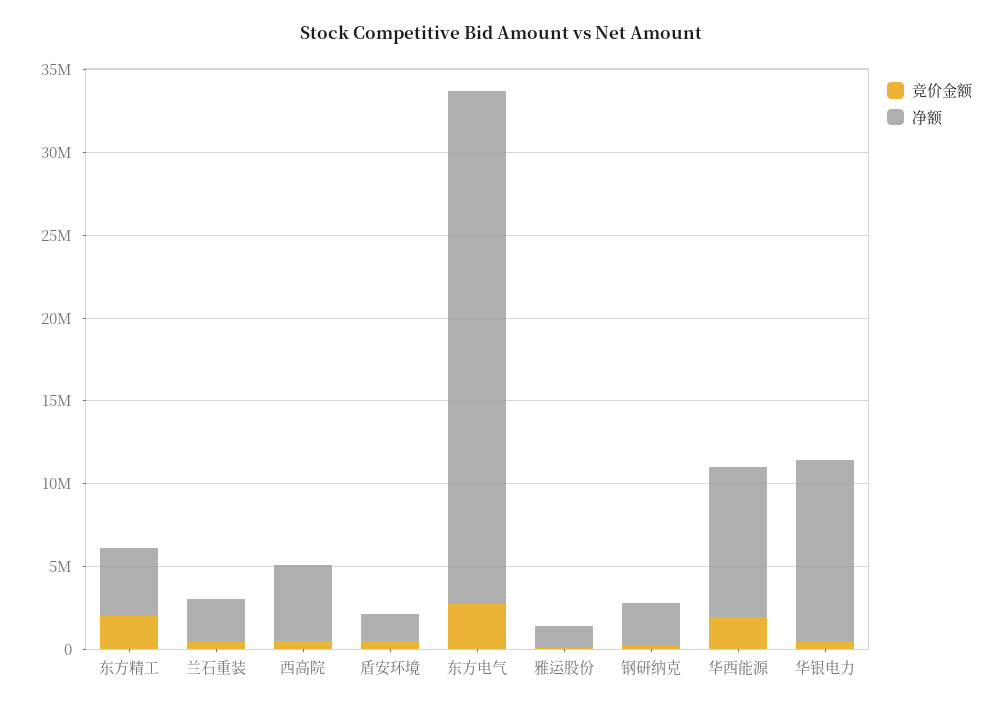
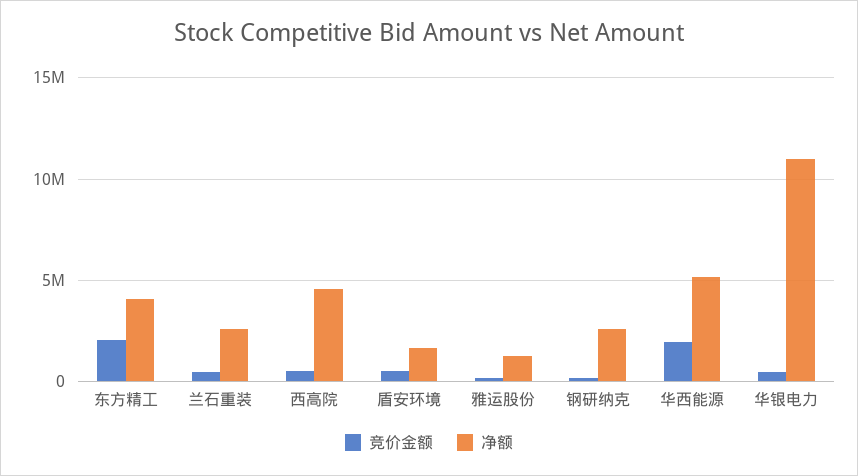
  {
    "竞价金额": {
      "东方精工": 2000000,
      "兰石重装": 500000,
      "西高院": 500000,
      "盾安环境": 500000,
-     "东方电气": 3000000,
      "雅运股份": 0,
      "钢研纳克": 0,
      "华西能源": 2000000,
      "华银电力": 500000
    },
    "净额": {
      "东方精工": 4000000,
      "兰石重装": 2500000,
      "西高院": 4500000,
      "盾安环境": 1500000,
-     "东方电气": 31000000,
      "雅运股份": 1000000,
      "钢研纳克": 2500000,
-     "华西能源": 9000000,
+     "华西能源": 5000000,
      "华银电力": 11000000
    }
  }

